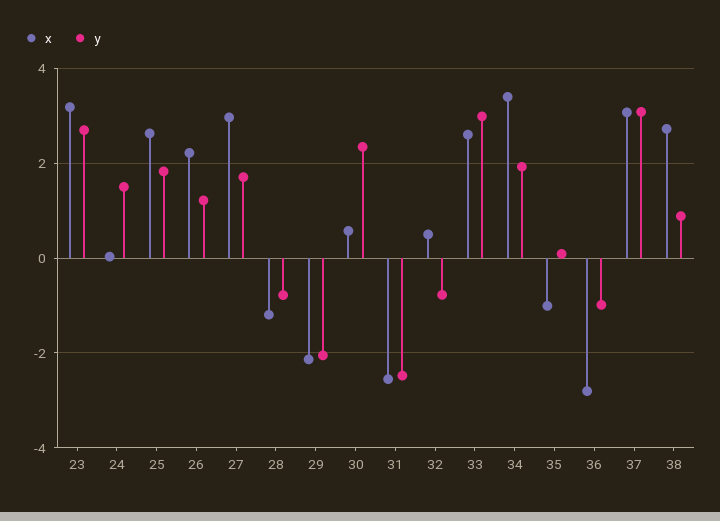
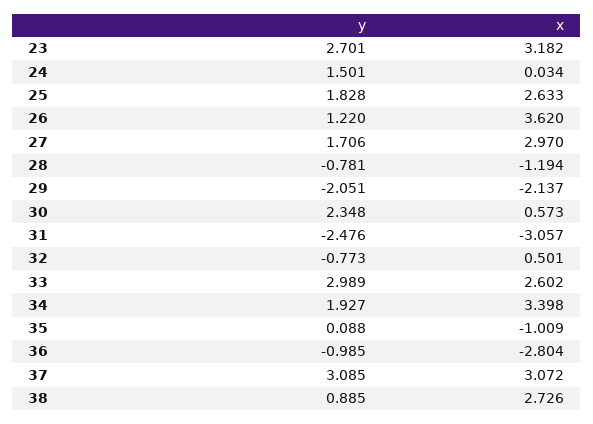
  {
    "x": {
      "23": 3.182,
      "24": 0.034,
      "25": 2.633,
-     "26": 2.2,
+     "26": 3.62,
      "27": 2.97,
      "28": -1.194,
      "29": -2.137,
      "30": 0.573,
-     "31": -2.6,
+     "31": -3.057,
      "32": 0.501,
      "33": 2.602,
      "34": 3.398,
      "35": -1.009,
      "36": -2.804,
      "37": 3.072,
      "38": 2.726
    },
    "y": {
      "23": 2.701,
      "24": 1.501,
      "25": 1.828,
      "26": 1.22,
      "27": 1.706,
      "28": -0.781,
      "29": -2.051,
      "30": 2.348,
      "31": -2.476,
      "32": -0.773,
      "33": 2.989,
      "34": 1.927,
      "35": 0.088,
      "36": -0.985,
      "37": 3.085,
      "38": 0.885
    }
  }

